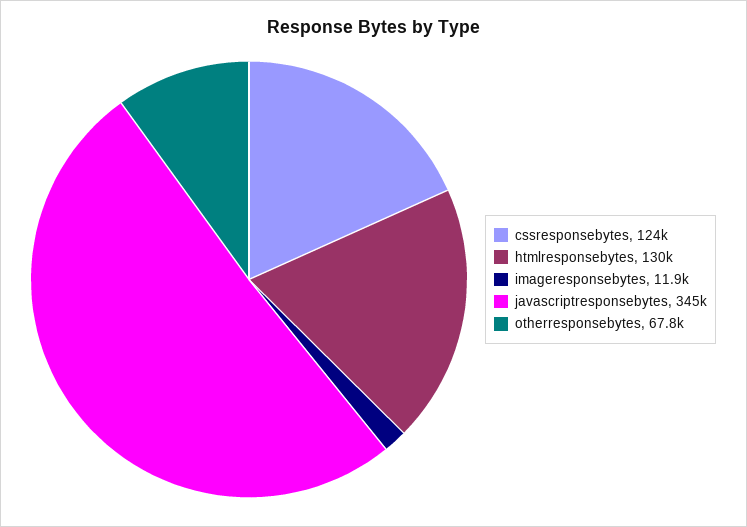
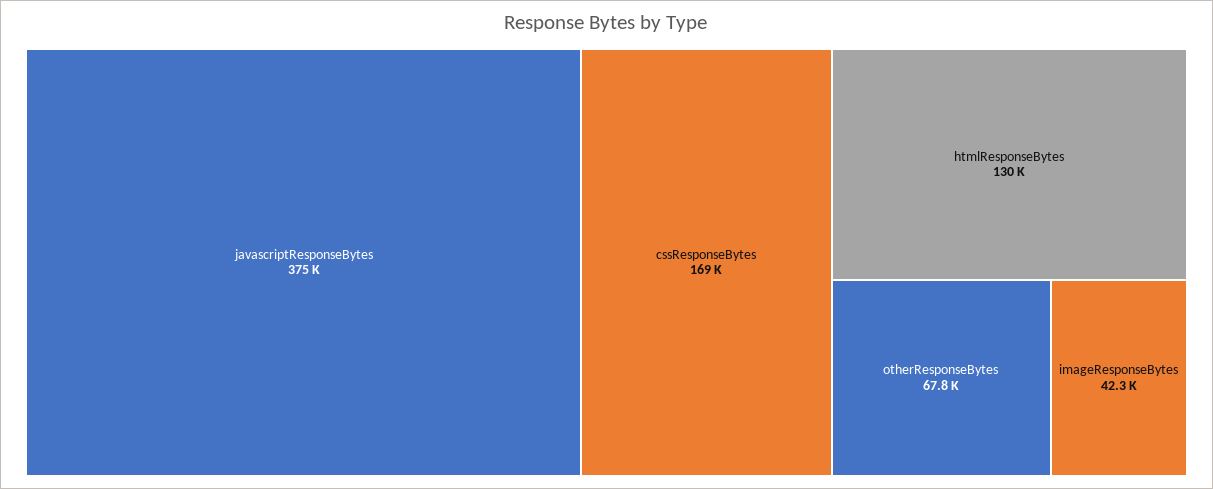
  {
-   "cssresponsebytes": 124000,
+   "cssresponsebytes": 169000,
    "htmlresponsebytes": 130000,
-   "imageresponsebytes": 11900,
+   "imageresponsebytes": 42300,
-   "javascriptresponsebytes": 345000,
+   "javascriptresponsebytes": 375000,
    "otherresponsebytes": 67800
  }

